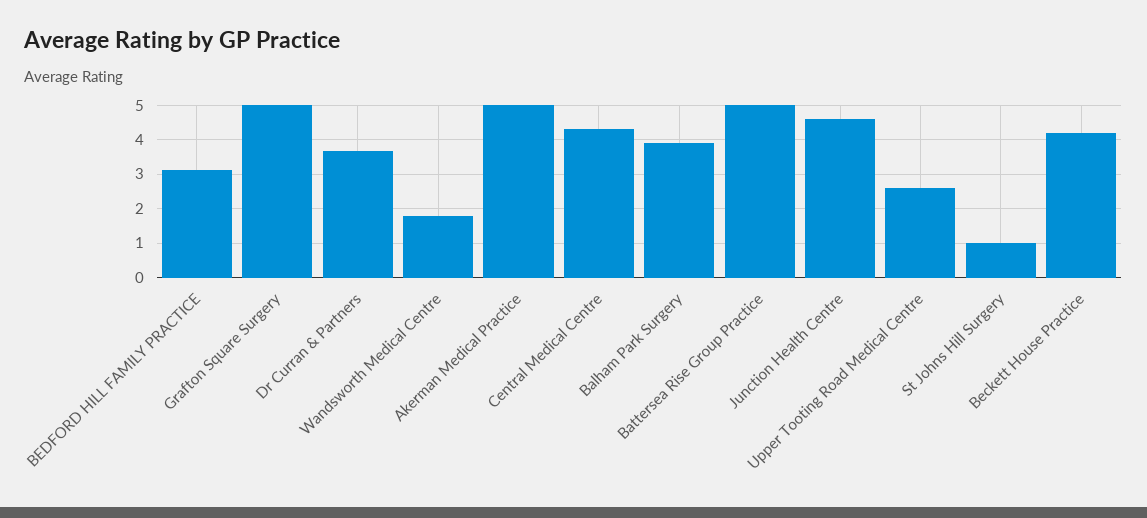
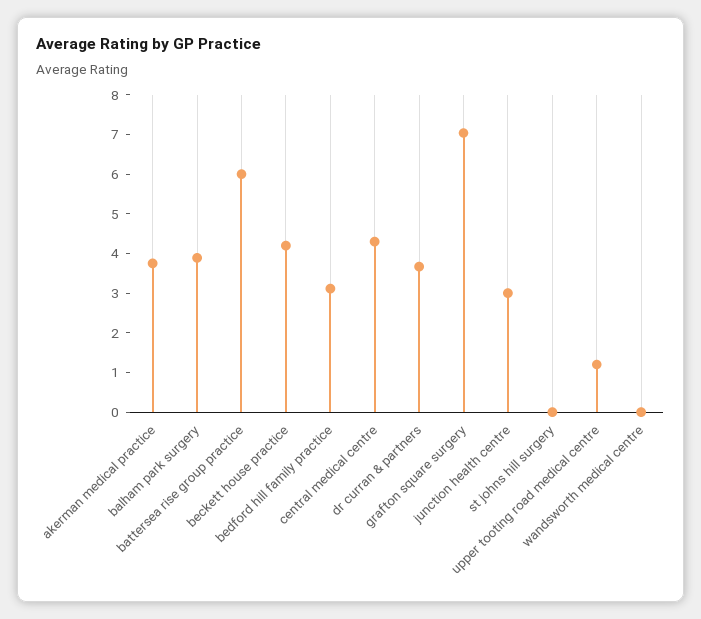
  {
    "BEDFORD HILL FAMILY PRACTICE": 3.2,
-   "Grafton Square Surgery": 5,
+   "Grafton Square Surgery": 7,
    "Dr Curran & Partners": 3.6,
-   "Wandsworth Medical Centre": 1.8,
+   "Wandsworth Medical Centre": 0,
-   "Akerman Medical Practice": 5,
+   "Akerman Medical Practice": 3.75,
    "Central Medical Centre": 4.4,
    "Balham Park Surgery": 3.8,
-   "Battersea Rise Group Practice": 5,
+   "Battersea Rise Group Practice": 6,
-   "Junction Health Centre": 4.6,
+   "Junction Health Centre": 3,
-   "Upper Tooting Road Medical Centre": 2.6,
+   "Upper Tooting Road Medical Centre": 1.25,
-   "St Johns Hill Surgery": 1,
+   "St Johns Hill Surgery": 0,
    "Beckett House Practice": 4.2
  }

